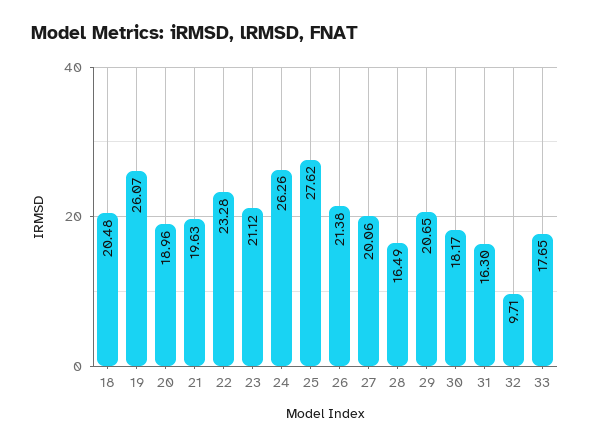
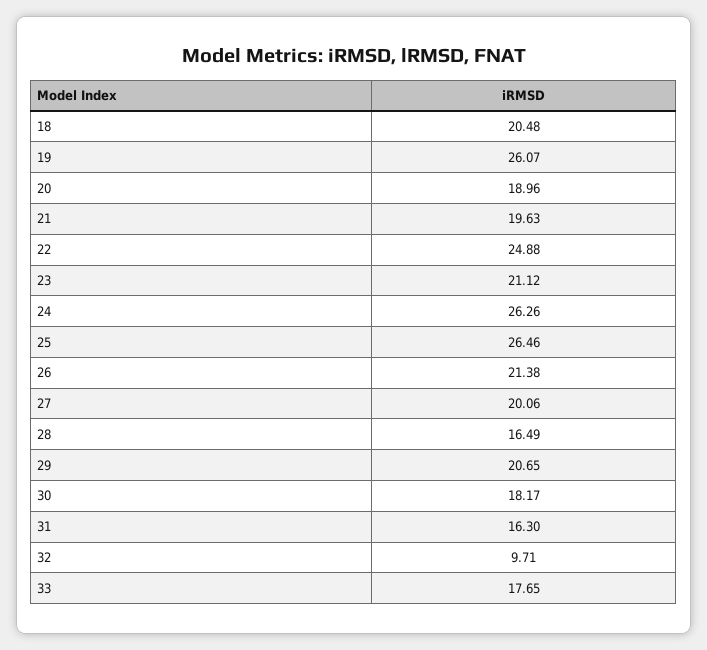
  {
    "18": 20.48,
    "19": 26.07,
    "20": 18.96,
    "21": 19.63,
-   "22": 23.28,
+   "22": 24.88,
    "23": 21.12,
    "24": 26.26,
-   "25": 27.62,
+   "25": 26.46,
    "26": 21.38,
    "27": 20.06,
    "28": 16.49,
    "29": 20.65,
    "30": 18.17,
    "31": 16.3,
    "32": 9.71,
    "33": 17.65
  }

